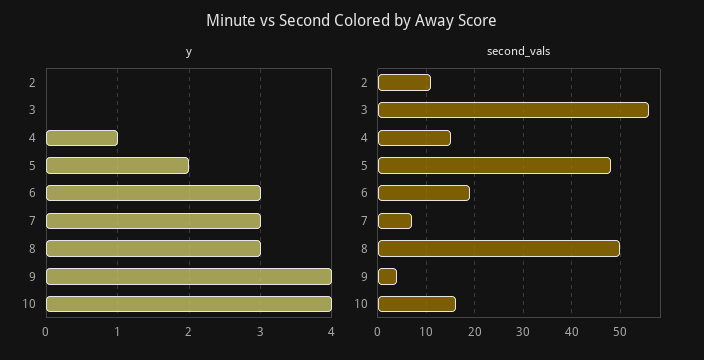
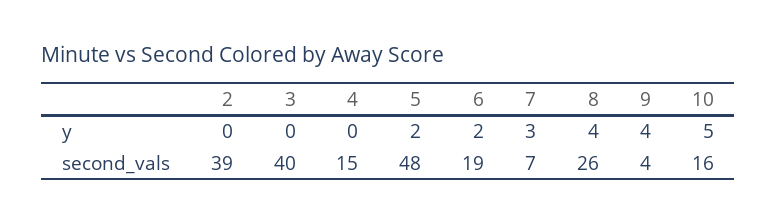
  {
    "y": {
      "2": 0,
      "3": 0,
-     "4": 1,
+     "4": 0,
      "5": 2,
-     "6": 3,
+     "6": 2,
      "7": 3,
-     "8": 3,
+     "8": 4,
      "9": 4,
-     "10": 4
+     "10": 5
    },
    "second_vals": {
-     "2": 10,
+     "2": 39,
-     "3": 55,
+     "3": 40,
      "4": 15,
      "5": 48,
      "6": 19,
      "7": 7,
-     "8": 50,
+     "8": 26,
      "9": 4,
      "10": 16
    }
  }

